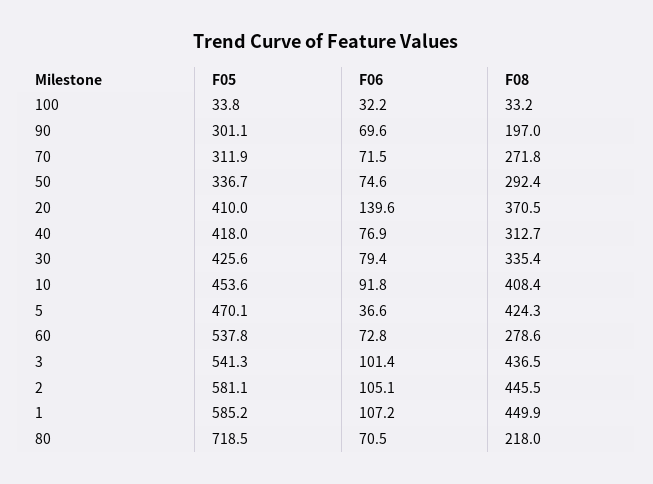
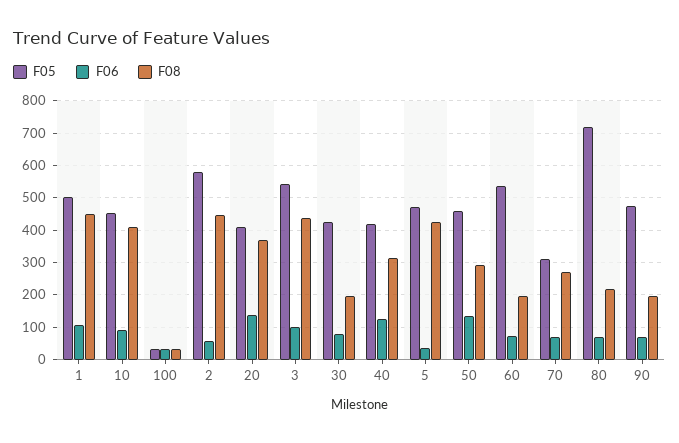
  {
    "F05": {
      "100": 33.8,
-     "90": 301.1,
+     "90": 480,
      "70": 311.9,
-     "50": 336.7,
+     "50": 460,
      "20": 410,
      "40": 418,
      "30": 425.6,
      "10": 453.6,
      "5": 470.1,
      "60": 537.8,
      "3": 541.3,
      "2": 581.1,
-     "1": 585.2,
+     "1": 500,
      "80": 718.5
    },
    "F06": {
      "100": 32.2,
      "90": 69.6,
      "70": 71.5,
-     "50": 74.6,
+     "50": 140,
      "20": 139.6,
-     "40": 76.9,
+     "40": 120,
      "30": 79.4,
      "10": 91.8,
      "5": 36.6,
      "60": 72.8,
      "3": 101.4,
-     "2": 105.1,
+     "2": 60,
      "1": 107.2,
      "80": 70.5
    },
    "F08": {
      "100": 33.2,
      "90": 197,
      "70": 271.8,
      "50": 292.4,
      "20": 370.5,
      "40": 312.7,
-     "30": 335.4,
+     "30": 200,
      "10": 408.4,
      "5": 424.3,
-     "60": 278.6,
+     "60": 200,
      "3": 436.5,
      "2": 445.5,
      "1": 449.9,
      "80": 218
    }
  }

